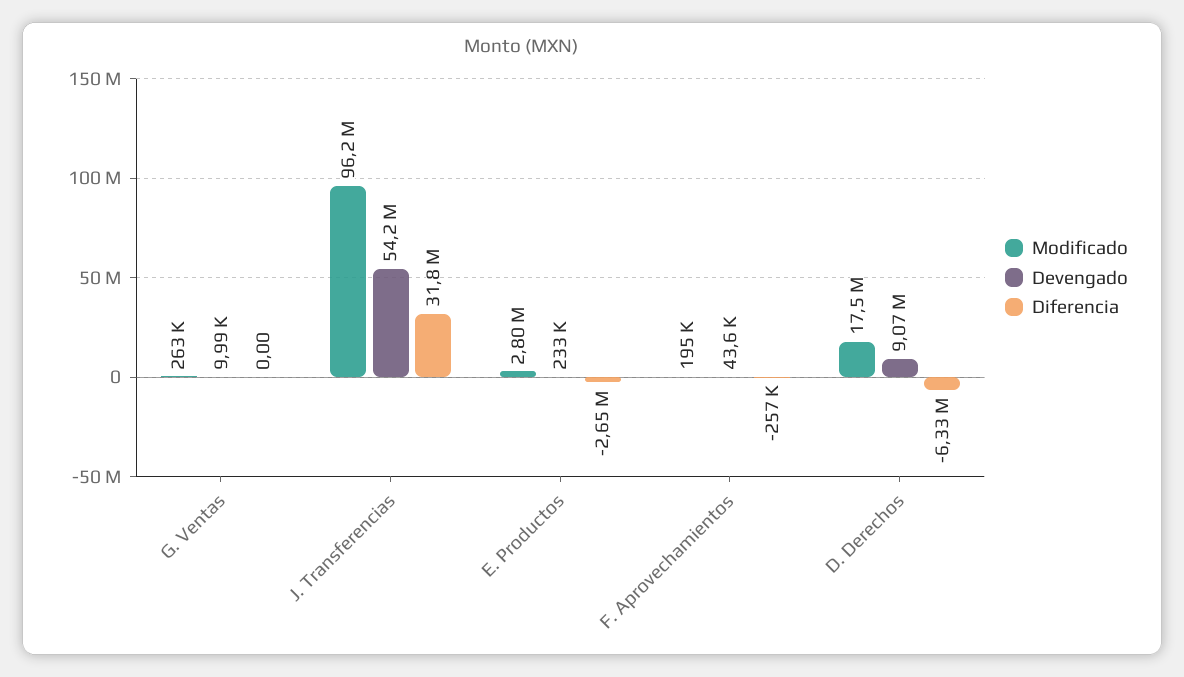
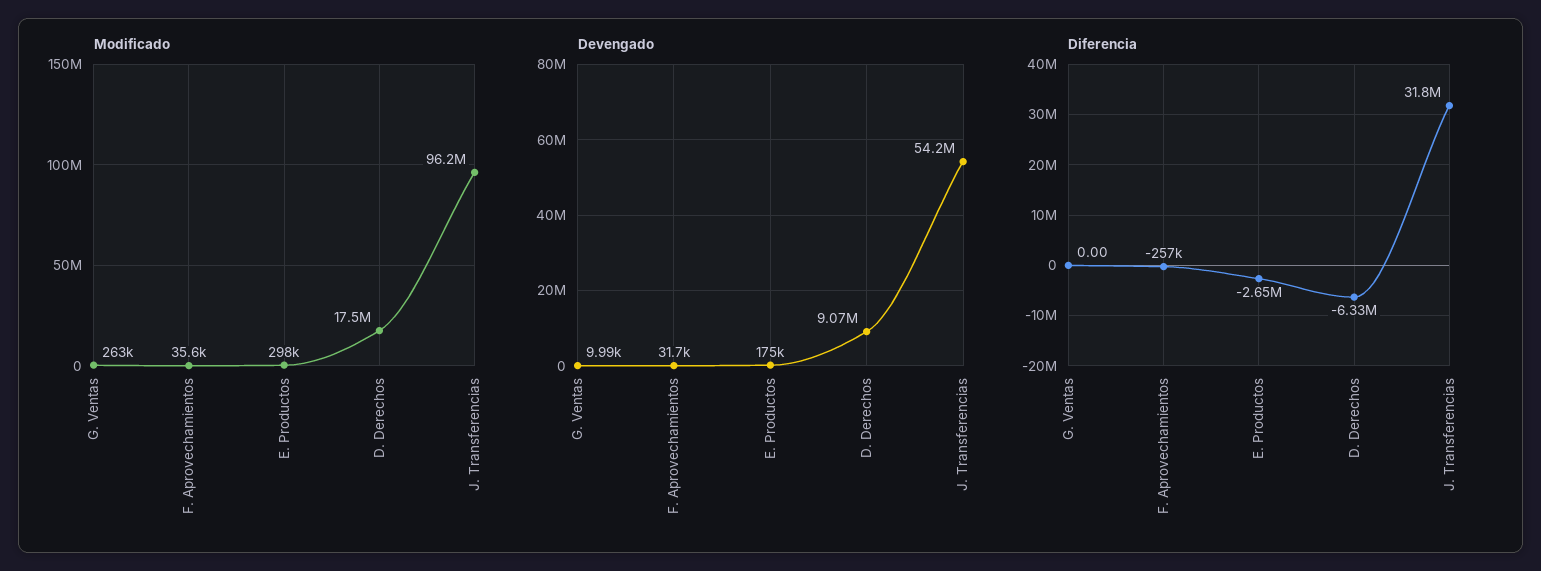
  {
    "Modificado": {
      "G. Ventas": 263000,
      "J. Transferencias": 96200000,
-     "E. Productos": 2800000,
+     "E. Productos": 298000,
-     "F. Aprovechamientos": 195000,
+     "F. Aprovechamientos": 35600,
      "D. Derechos": 17500000
    },
    "Devengado": {
      "G. Ventas": 9990,
      "J. Transferencias": 54200000,
-     "E. Productos": 233000,
+     "E. Productos": 175000,
-     "F. Aprovechamientos": 43600,
+     "F. Aprovechamientos": 31700,
      "D. Derechos": 9070000
    },
    "Diferencia": {
      "G. Ventas": 0,
      "J. Transferencias": 31800000,
      "E. Productos": -2650000,
      "F. Aprovechamientos": -257000,
      "D. Derechos": -6330000
    }
  }

